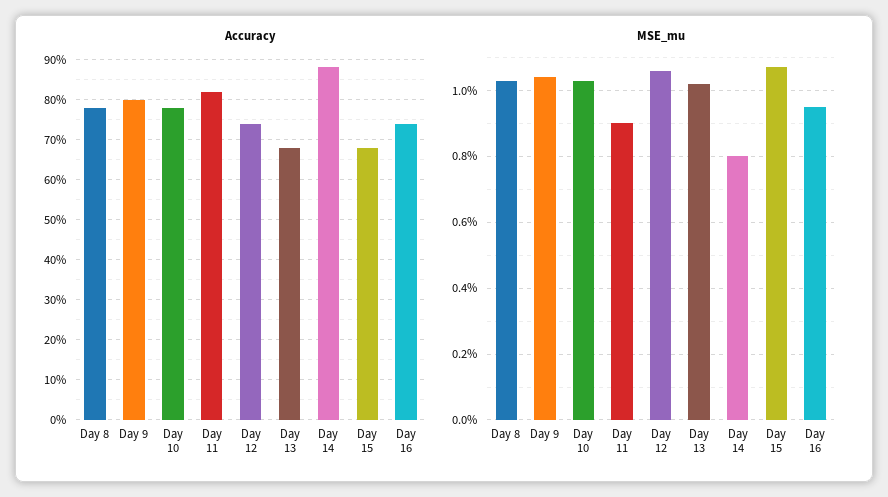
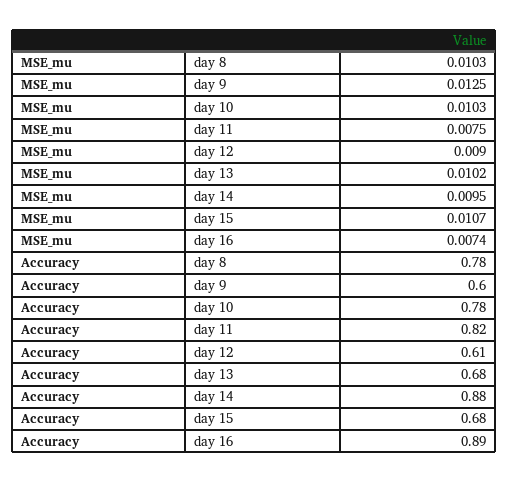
  {
    "Accuracy": {
      "Day 8": 0.78,
-     "Day 9": 0.8,
+     "Day 9": 0.6,
      "Day 10": 0.78,
      "Day 11": 0.82,
-     "Day 12": 0.75,
+     "Day 12": 0.61,
      "Day 13": 0.68,
      "Day 14": 0.88,
      "Day 15": 0.68,
-     "Day 16": 0.75
+     "Day 16": 0.89
    },
    "MSE_mu": {
      "Day 8": 0.0103,
-     "Day 9": 0.0105,
+     "Day 9": 0.0125,
      "Day 10": 0.0103,
-     "Day 11": 0.009,
+     "Day 11": 0.0075,
-     "Day 12": 0.0105,
+     "Day 12": 0.009,
      "Day 13": 0.0102,
-     "Day 14": 0.008,
+     "Day 14": 0.0095,
      "Day 15": 0.0107,
-     "Day 16": 0.0095
+     "Day 16": 0.0074
    }
  }

